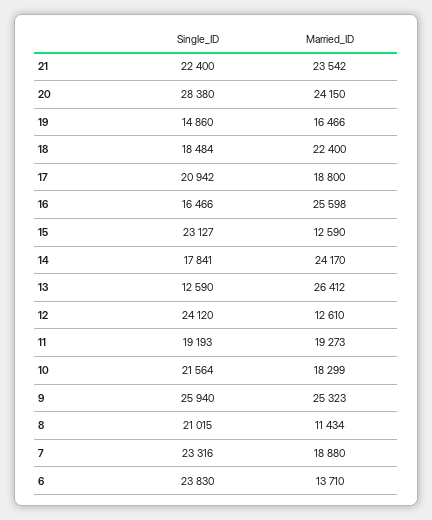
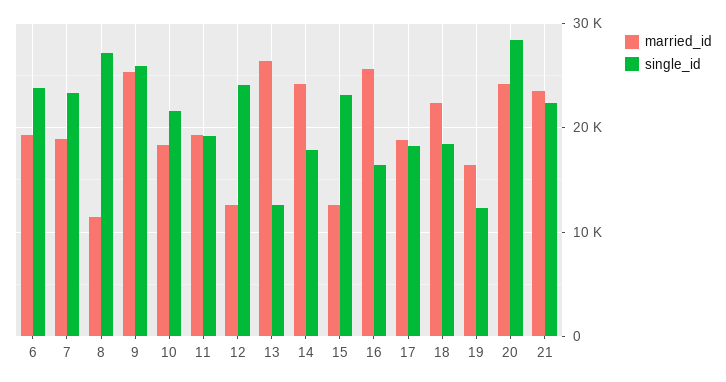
  {
    "Single_ID": {
      "21": 22400,
      "20": 28380,
-     "19": 14860,
+     "19": 12000,
      "18": 18484,
-     "17": 20942,
+     "17": 18000,
      "16": 16466,
      "15": 23127,
      "14": 17841,
      "13": 12590,
      "12": 24120,
      "11": 19193,
      "10": 21564,
      "9": 25940,
-     "8": 21015,
+     "8": 27000,
      "7": 23316,
      "6": 23830
    },
    "Married_ID": {
      "21": 23542,
      "20": 24150,
      "19": 16466,
      "18": 22400,
      "17": 18800,
      "16": 25598,
      "15": 12590,
      "14": 24170,
      "13": 26412,
      "12": 12610,
      "11": 19273,
      "10": 18299,
      "9": 25323,
      "8": 11434,
      "7": 18880,
-     "6": 13710
+     "6": 19000
    }
  }

